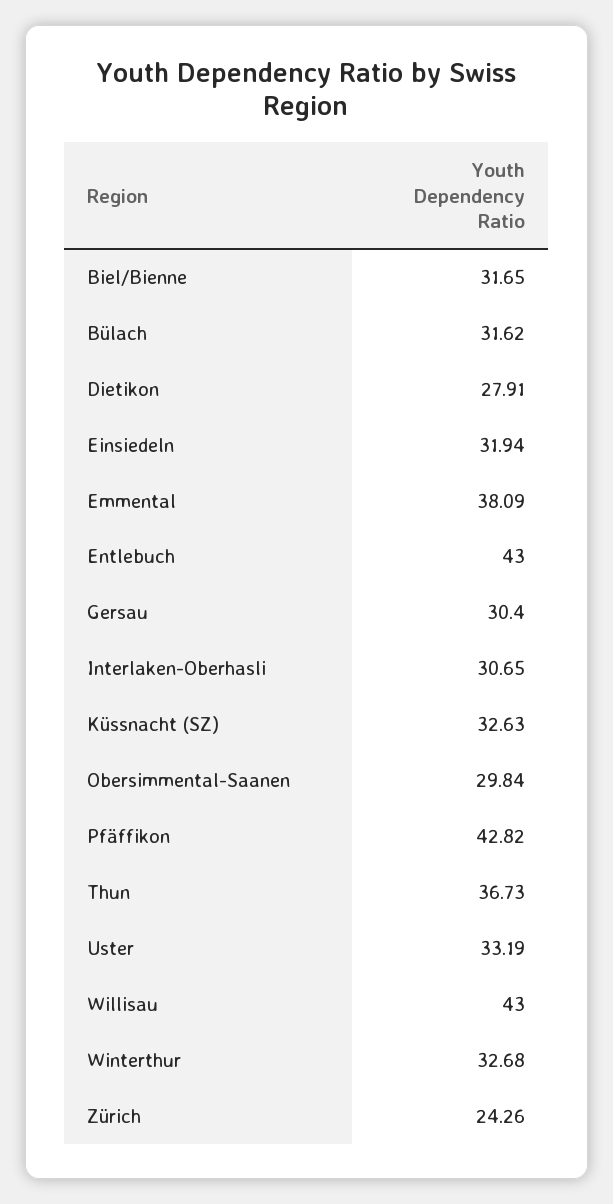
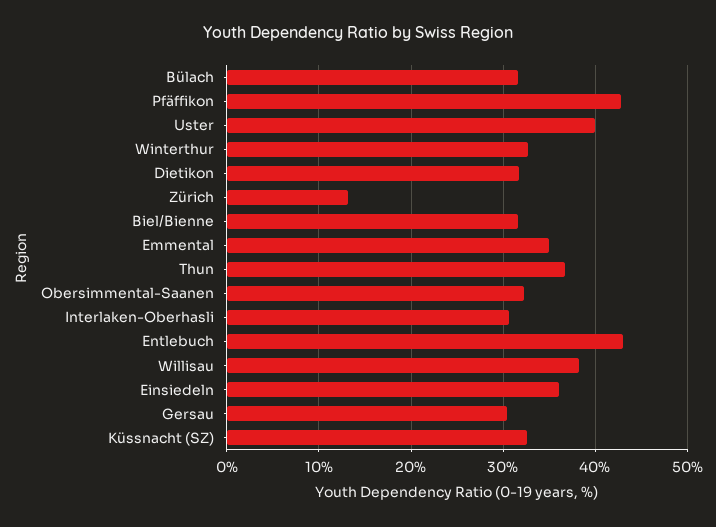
  {
    "Biel/Bienne": 31.65,
    "Bülach": 31.62,
-   "Dietikon": 27.91,
+   "Dietikon": 32,
-   "Einsiedeln": 31.94,
+   "Einsiedeln": 36,
-   "Emmental": 38.09,
+   "Emmental": 35,
    "Entlebuch": 43,
    "Gersau": 30.4,
    "Interlaken-Oberhasli": 30.65,
    "Küssnacht (SZ)": 32.63,
-   "Obersimmental-Saanen": 29.84,
+   "Obersimmental-Saanen": 32,
    "Pfäffikon": 42.82,
    "Thun": 36.73,
-   "Uster": 33.19,
+   "Uster": 40,
-   "Willisau": 43,
+   "Willisau": 38,
    "Winterthur": 32.68,
-   "Zürich": 24.26
+   "Zürich": 13
  }

